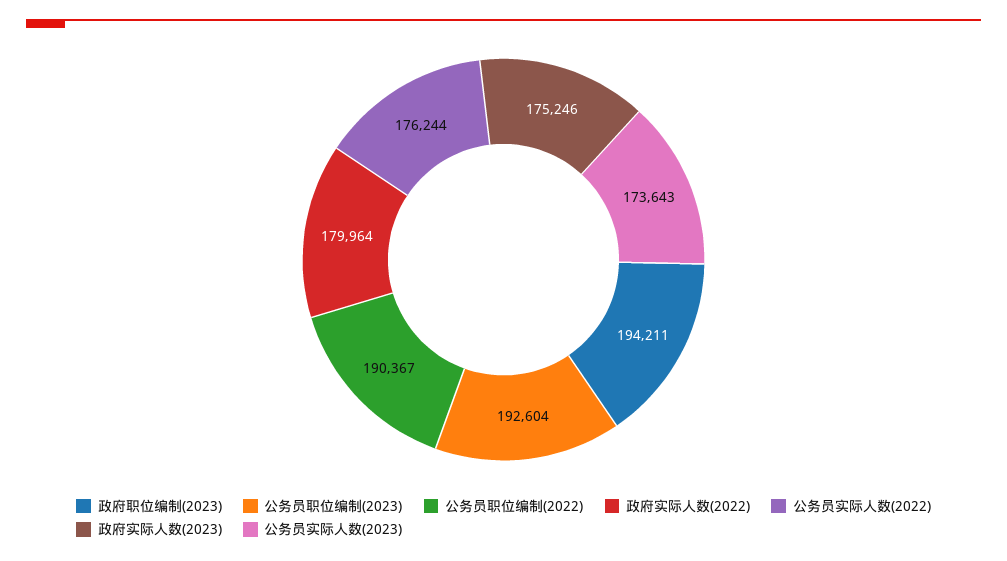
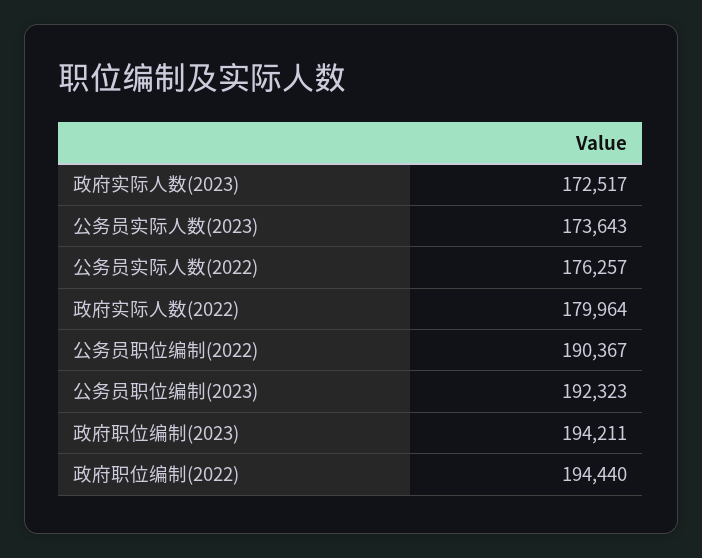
  {
    "政府职位编制(2023)": 194211,
-   "公务员职位编制(2023)": 192604,
+   "公务员职位编制(2023)": 192323,
    "公务员职位编制(2022)": 190367,
    "政府实际人数(2022)": 179964,
-   "公务员实际人数(2022)": 176244,
+   "公务员实际人数(2022)": 176257,
-   "政府实际人数(2023)": 175246,
+   "政府实际人数(2023)": 172517,
-   "公务员实际人数(2023)": 173643
+   "公务员实际人数(2023)": 173643,
+   "政府职位编制(2022)": 194440
  }

